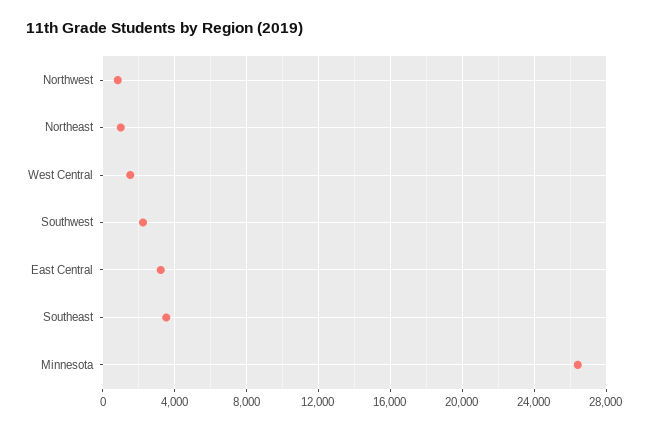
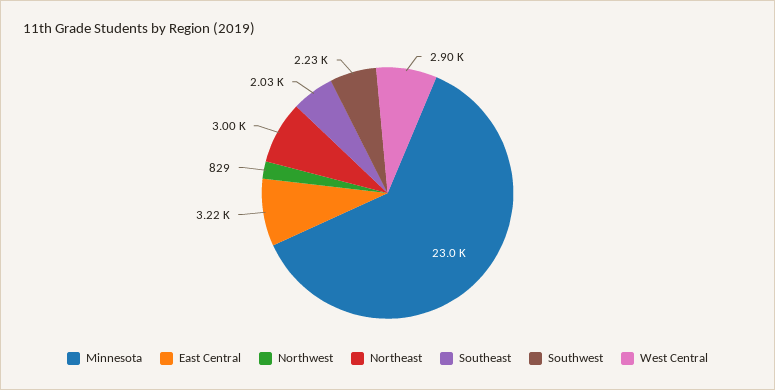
  {
    "Northwest": 829,
-   "Northeast": 1000,
+   "Northeast": 3000,
-   "West Central": 1500,
+   "West Central": 2900,
    "Southwest": 2230,
    "East Central": 3220,
-   "Southeast": 3500,
+   "Southeast": 2030,
-   "Minnesota": 26500
+   "Minnesota": 23000
  }

